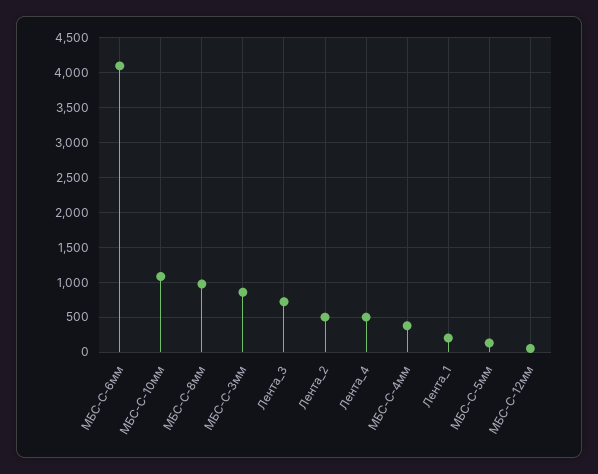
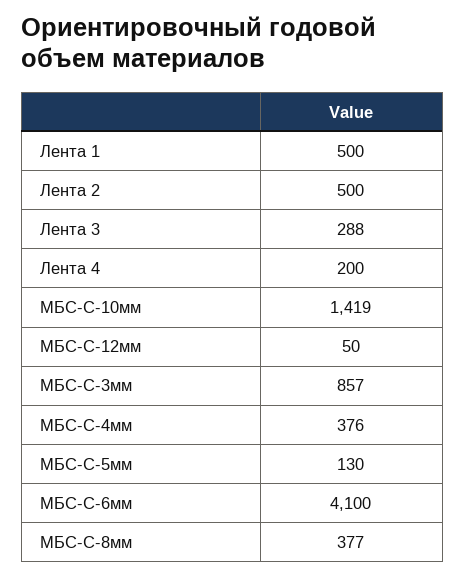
  {
    "МБС-С-6мм": 4100,
-   "МБС-С-10мм": 1100,
+   "МБС-С-10мм": 1419,
-   "МБС-С-8мм": 1000,
+   "МБС-С-8мм": 377,
    "МБС-С-3мм": 857,
-   "Лента_3": 700,
+   "Лента_3": 288,
    "Лента_2": 500,
-   "Лента_4": 500,
+   "Лента_4": 200,
    "МБС-С-4мм": 376,
-   "Лента_1": 200,
+   "Лента_1": 500,
    "МБС-С-5мм": 130,
    "МБС-С-12мм": 50
  }

